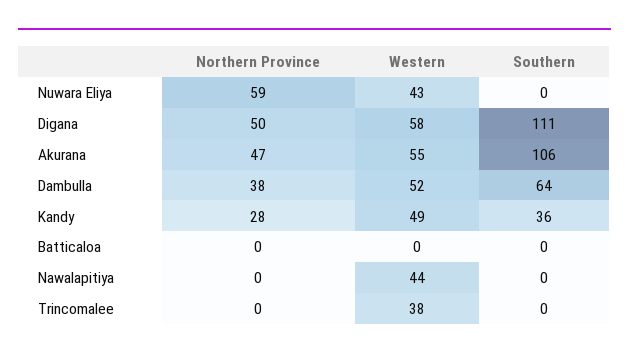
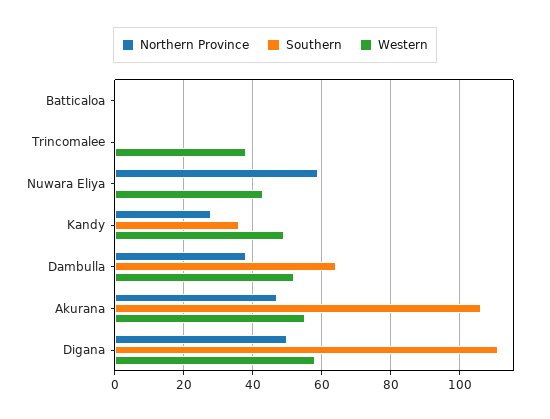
  {
    "Northern Province": {
      "Nuwara Eliya": 59,
      "Digana": 50,
      "Akurana": 47,
      "Dambulla": 38,
      "Kandy": 28,
      "Batticaloa": 0,
-     "Nawalapitiya": 0,
      "Trincomalee": 0
    },
    "Western": {
      "Nuwara Eliya": 43,
      "Digana": 58,
      "Akurana": 55,
      "Dambulla": 52,
      "Kandy": 49,
      "Batticaloa": 0,
-     "Nawalapitiya": 44,
      "Trincomalee": 38
    },
    "Southern": {
      "Nuwara Eliya": 0,
      "Digana": 111,
      "Akurana": 106,
      "Dambulla": 64,
      "Kandy": 36,
      "Batticaloa": 0,
-     "Nawalapitiya": 0,
      "Trincomalee": 0
    }
  }

